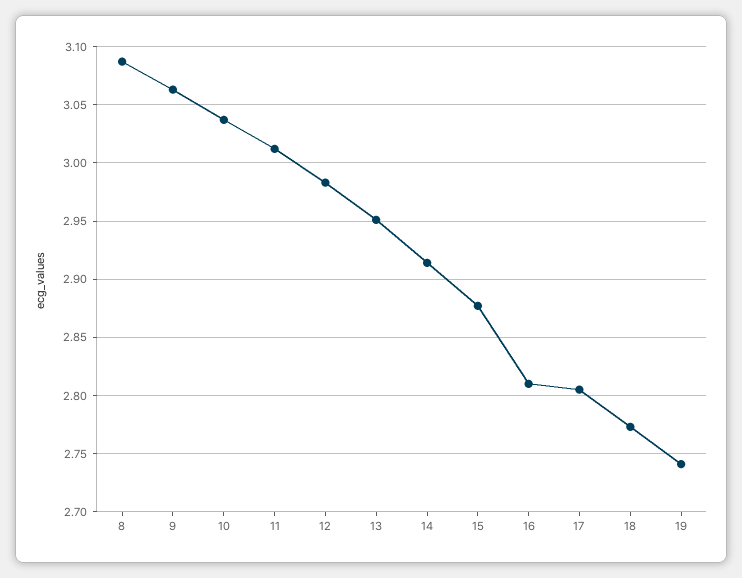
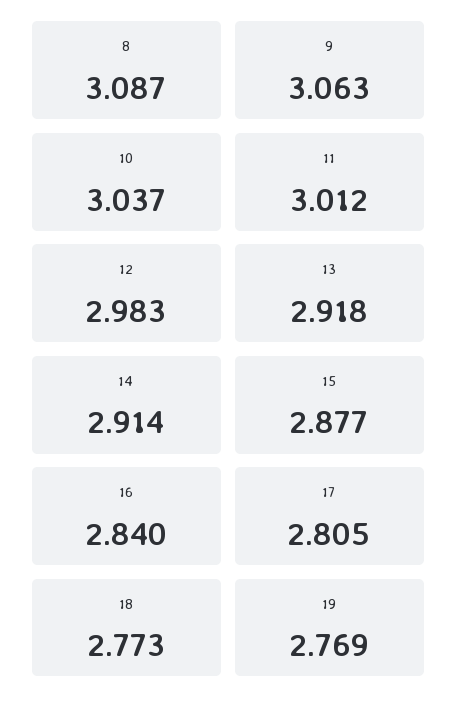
  {
    "8": 3.087,
    "9": 3.063,
    "10": 3.037,
    "11": 3.012,
    "12": 2.983,
-   "13": 2.95,
+   "13": 2.918,
    "14": 2.914,
    "15": 2.877,
-   "16": 2.81,
+   "16": 2.84,
    "17": 2.805,
    "18": 2.773,
-   "19": 2.74
+   "19": 2.769
  }

